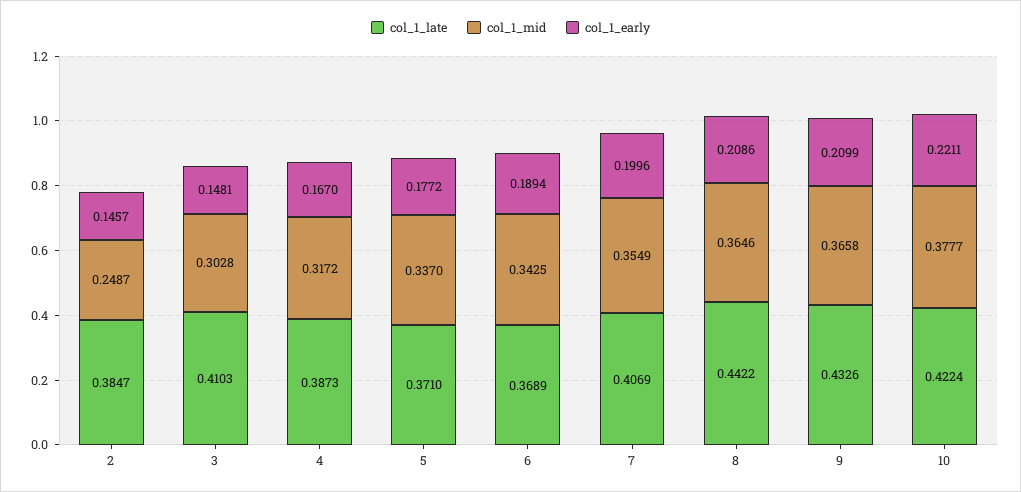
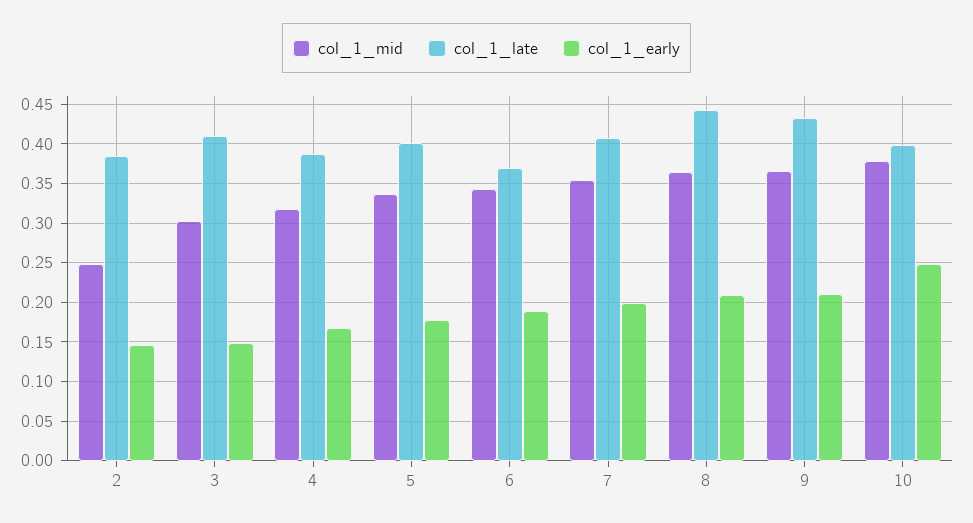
  {
    "col_1_late": {
      "2": 0.3847,
      "3": 0.4103,
      "4": 0.3873,
-     "5": 0.371,
+     "5": 0.4,
      "6": 0.3689,
      "7": 0.4069,
      "8": 0.4422,
      "9": 0.4326,
-     "10": 0.4224
+     "10": 0.4
    },
    "col_1_mid": {
      "2": 0.2487,
      "3": 0.3028,
      "4": 0.3172,
      "5": 0.337,
      "6": 0.3425,
      "7": 0.3549,
      "8": 0.3646,
      "9": 0.3658,
      "10": 0.3777
    },
    "col_1_early": {
      "2": 0.1457,
      "3": 0.1481,
      "4": 0.167,
      "5": 0.1772,
      "6": 0.1894,
      "7": 0.1996,
      "8": 0.2086,
      "9": 0.2099,
-     "10": 0.2211
+     "10": 0.25
    }
  }

